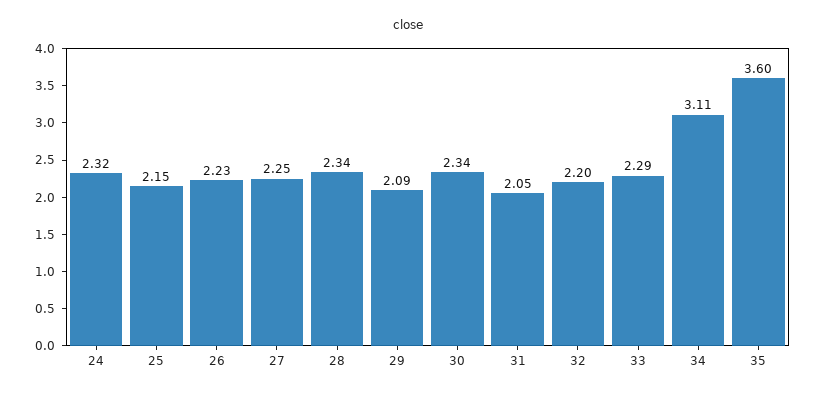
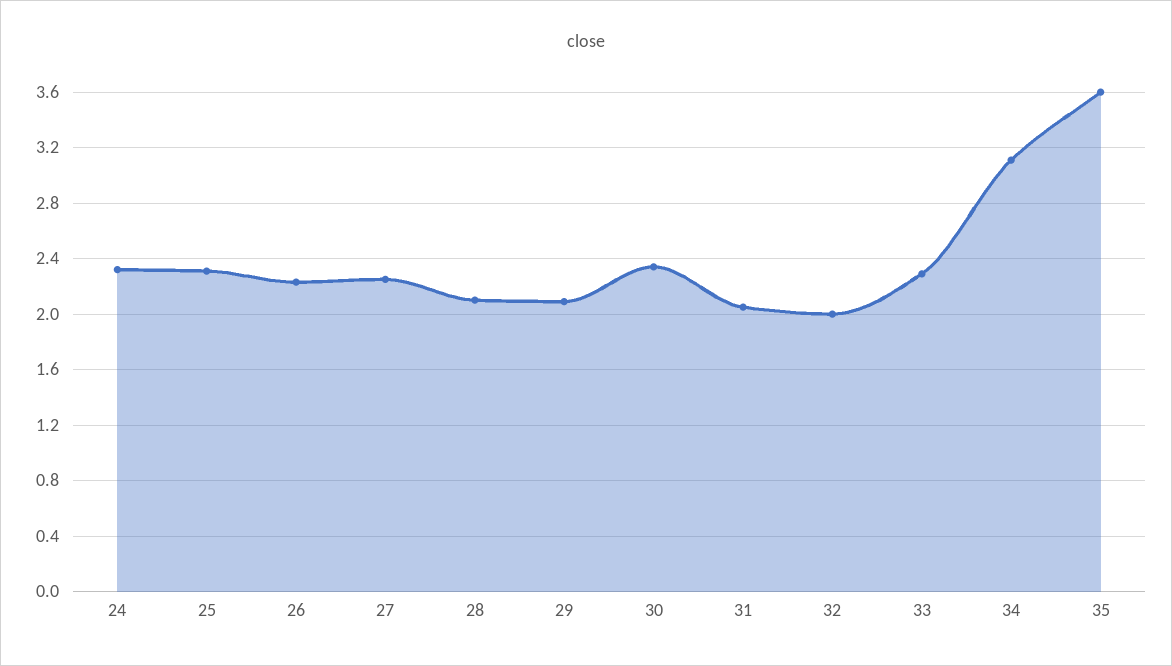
  {
    "24": 2.32,
-   "25": 2.15,
+   "25": 2.3,
    "26": 2.23,
    "27": 2.25,
-   "28": 2.34,
+   "28": 2.1,
    "29": 2.09,
    "30": 2.34,
    "31": 2.05,
-   "32": 2.2,
+   "32": 2,
    "33": 2.29,
    "34": 3.11,
    "35": 3.6
  }

